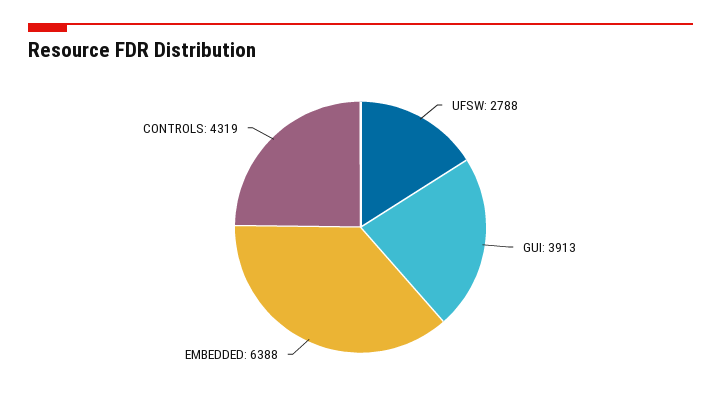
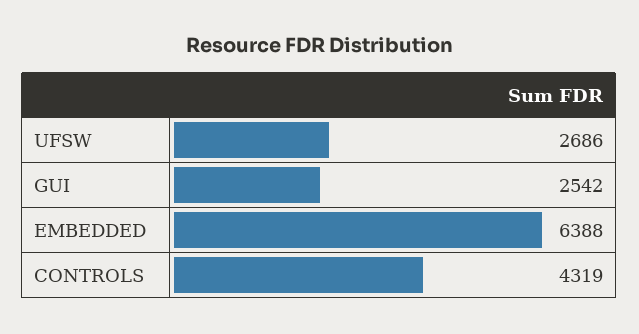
  {
-   "UFSW": 2788,
+   "UFSW": 2686,
-   "GUI": 3913,
+   "GUI": 2542,
    "EMBEDDED": 6388,
    "CONTROLS": 4319
  }

